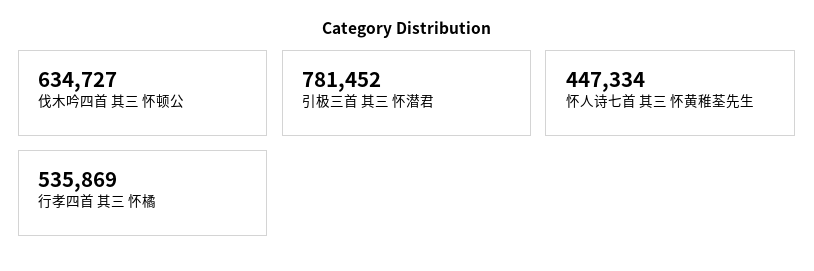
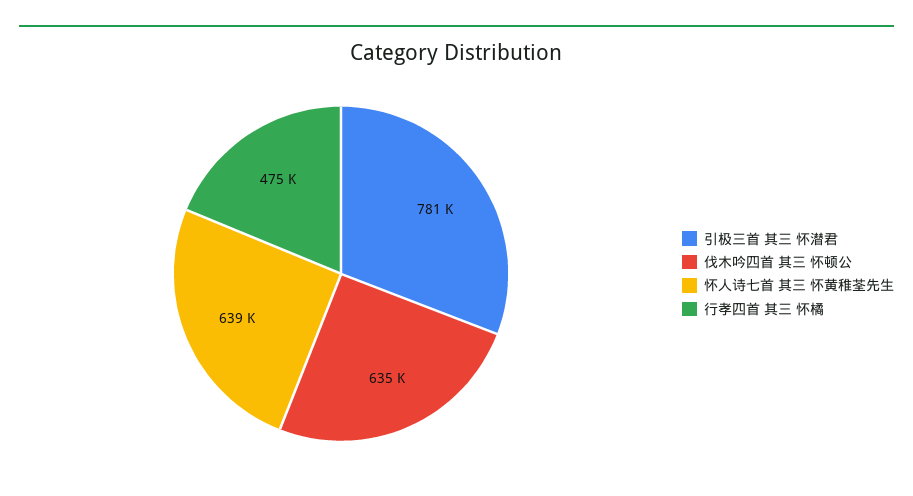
  {
    "伐木吟四首 其三 怀顿公": 634727,
    "引极三首 其三 怀潜君": 781452,
-   "怀人诗七首 其三 怀黄稚荃先生": 447334,
+   "怀人诗七首 其三 怀黄稚荃先生": 639000,
-   "行孝四首 其三 怀橘": 535869
+   "行孝四首 其三 怀橘": 475000
  }

